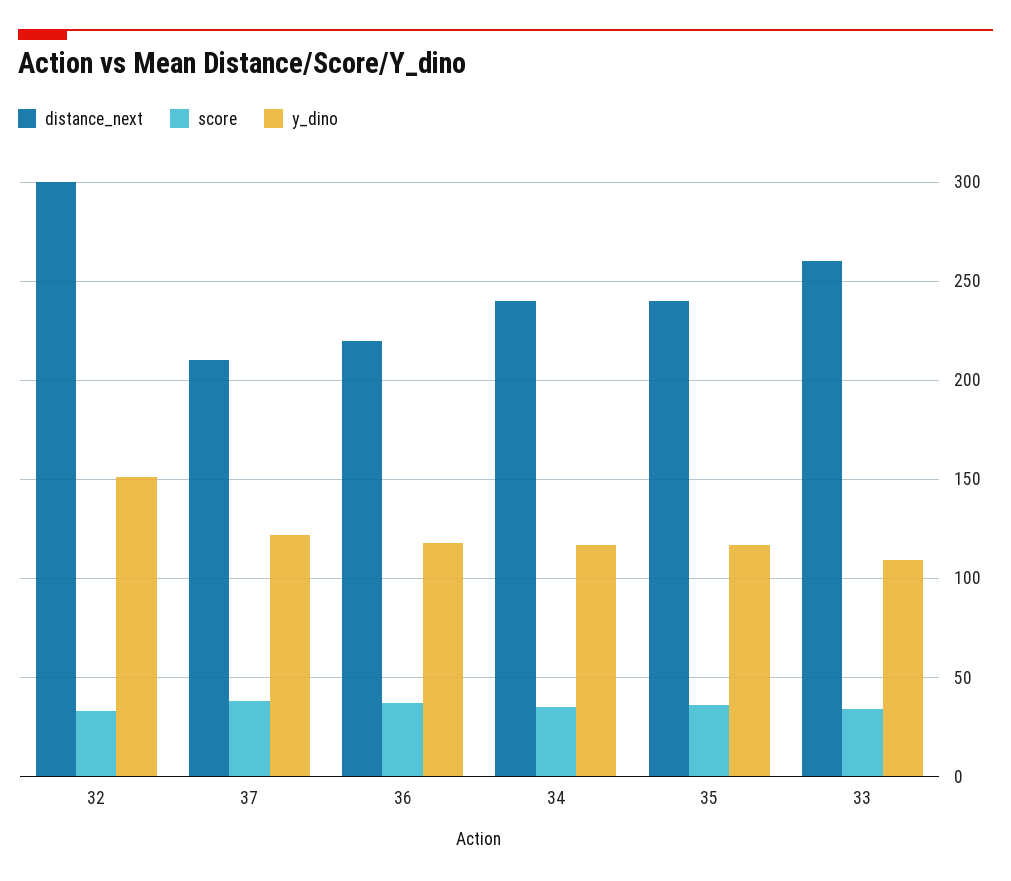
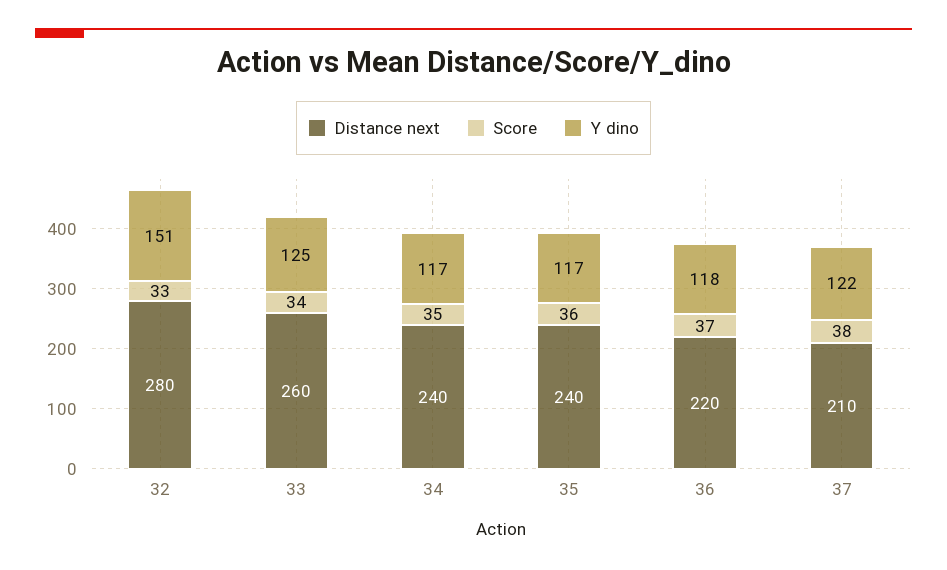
  {
    "distance_next": {
-     "32": 300,
+     "32": 280,
      "37": 210,
      "36": 220,
      "34": 240,
      "35": 240,
      "33": 260
    },
    "score": {
      "32": 33,
      "37": 38,
      "36": 37,
      "34": 35,
      "35": 36,
      "33": 34
    },
    "y_dino": {
      "32": 151,
      "37": 122,
      "36": 118,
      "34": 117,
      "35": 117,
-     "33": 110
+     "33": 125
    }
  }

